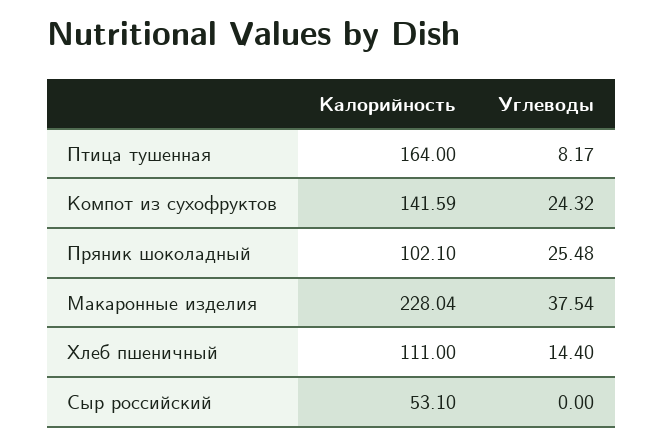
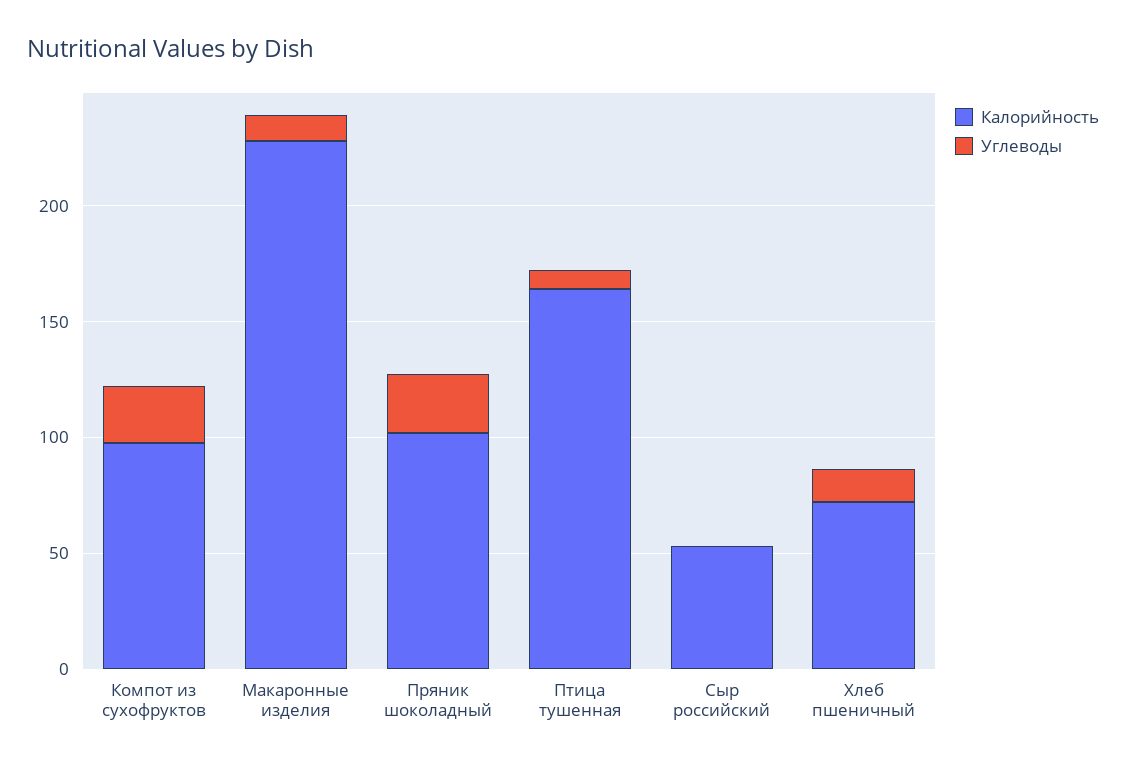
  {
    "Калорийность": {
      "Птица тушенная": 164,
-     "Компот из сухофруктов": 141.59,
+     "Компот из сухофруктов": 100,
      "Пряник шоколадный": 102.1,
      "Макаронные изделия": 228.04,
-     "Хлеб пшеничный": 111,
+     "Хлеб пшеничный": 70,
      "Сыр российский": 53.1
    },
    "Углеводы": {
      "Птица тушенная": 8.17,
      "Компот из сухофруктов": 24.32,
      "Пряник шоколадный": 25.48,
-     "Макаронные изделия": 37.54,
+     "Макаронные изделия": 10,
      "Хлеб пшеничный": 14.4,
      "Сыр российский": 0
    }
  }

